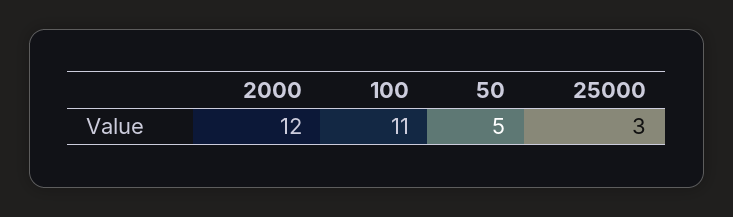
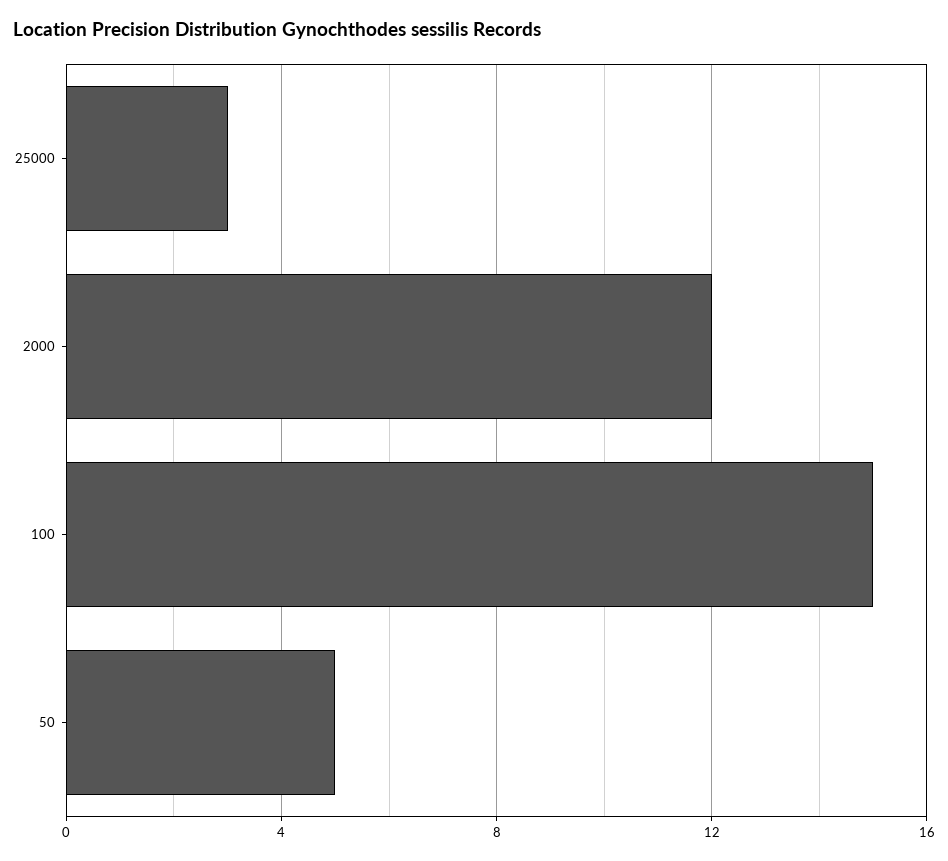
  {
    "2000": 12,
-   "100": 11,
+   "100": 15,
    "50": 5,
    "25000": 3
  }

